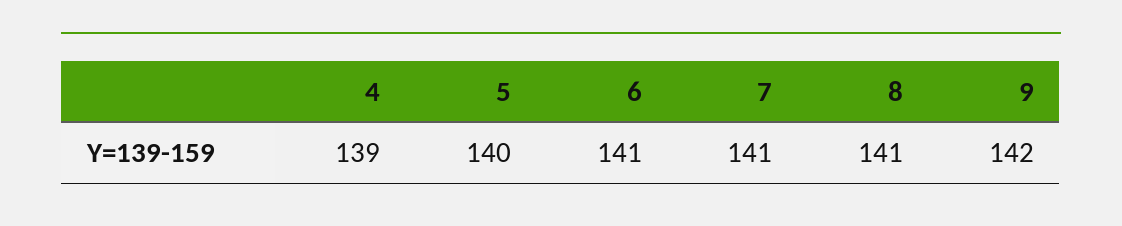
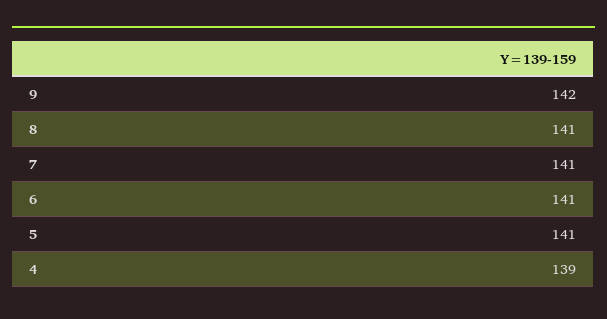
  {
    "4": 139,
-   "5": 140,
+   "5": 141,
    "6": 141,
    "7": 141,
    "8": 141,
    "9": 142
  }

